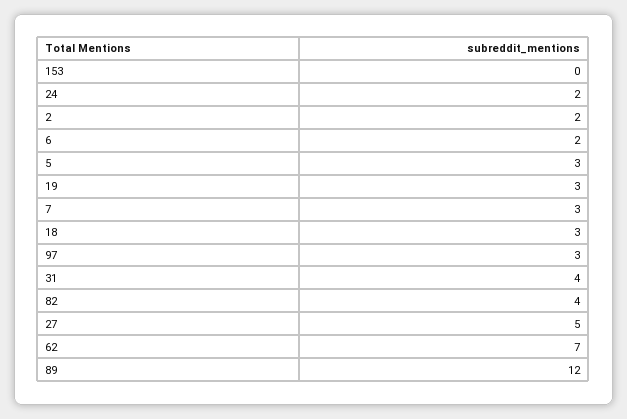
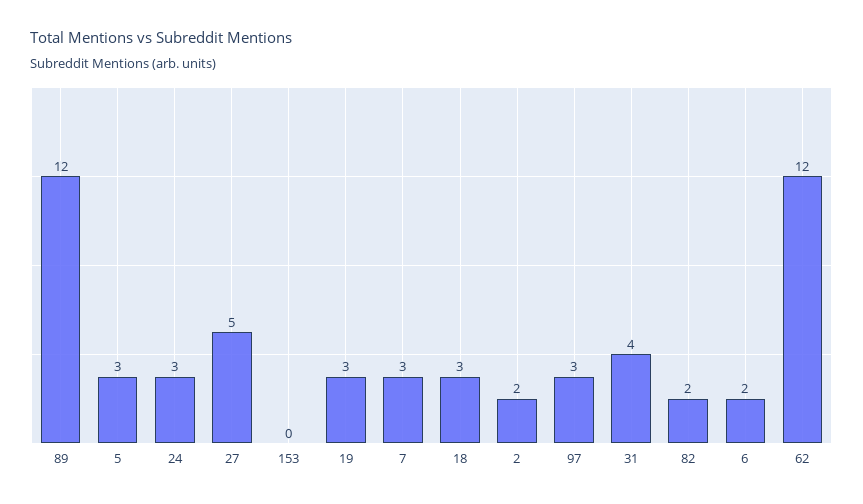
  {
    "153": 0,
-   "24": 2,
+   "24": 3,
    "2": 2,
    "6": 2,
    "5": 3,
    "19": 3,
    "7": 3,
    "18": 3,
    "97": 3,
    "31": 4,
-   "82": 4,
+   "82": 2,
    "27": 5,
-   "62": 7,
+   "62": 12,
    "89": 12
  }

